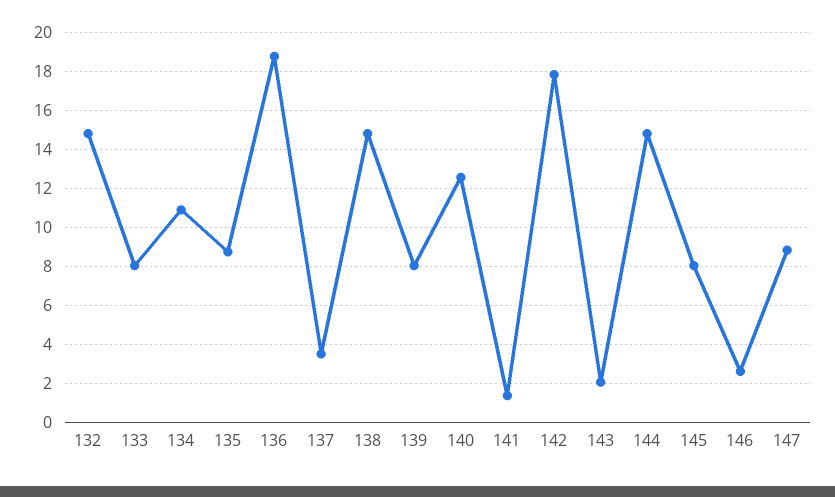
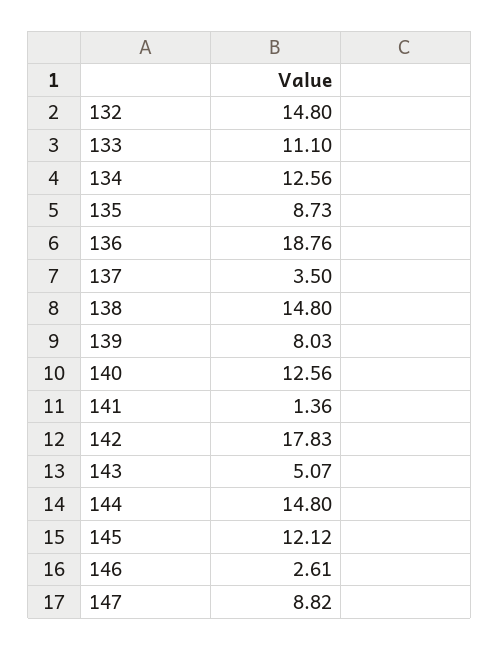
  {
    "132": 14.8,
-   "133": 8,
+   "133": 11.1,
-   "134": 11,
+   "134": 12.56,
    "135": 8.73,
    "136": 18.76,
    "137": 3.5,
    "138": 14.8,
    "139": 8.03,
    "140": 12.56,
    "141": 1.36,
    "142": 17.83,
-   "143": 2,
+   "143": 5.07,
    "144": 14.8,
-   "145": 8,
+   "145": 12.12,
    "146": 2.61,
    "147": 8.82
  }

